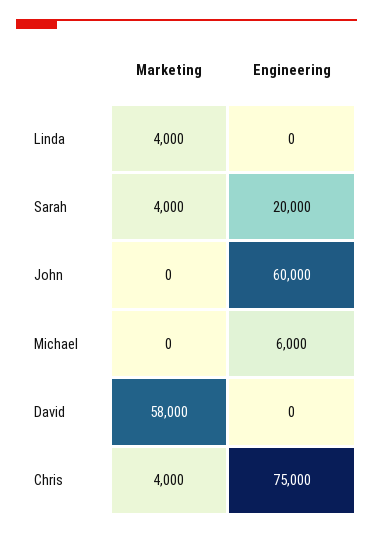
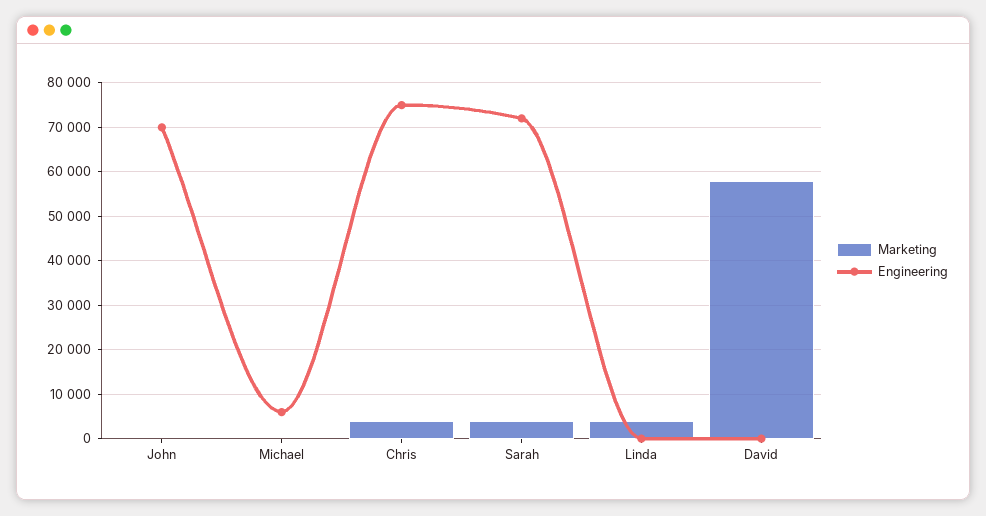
  {
    "Marketing": {
      "Linda": 4000,
      "Sarah": 4000,
      "John": 0,
      "Michael": 0,
      "David": 58000,
      "Chris": 4000
    },
    "Engineering": {
      "Linda": 0,
-     "Sarah": 20000,
+     "Sarah": 72000,
-     "John": 60000,
+     "John": 70000,
      "Michael": 6000,
      "David": 0,
      "Chris": 75000
    }
  }

